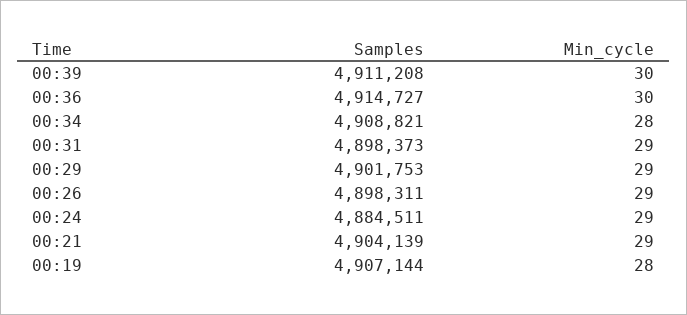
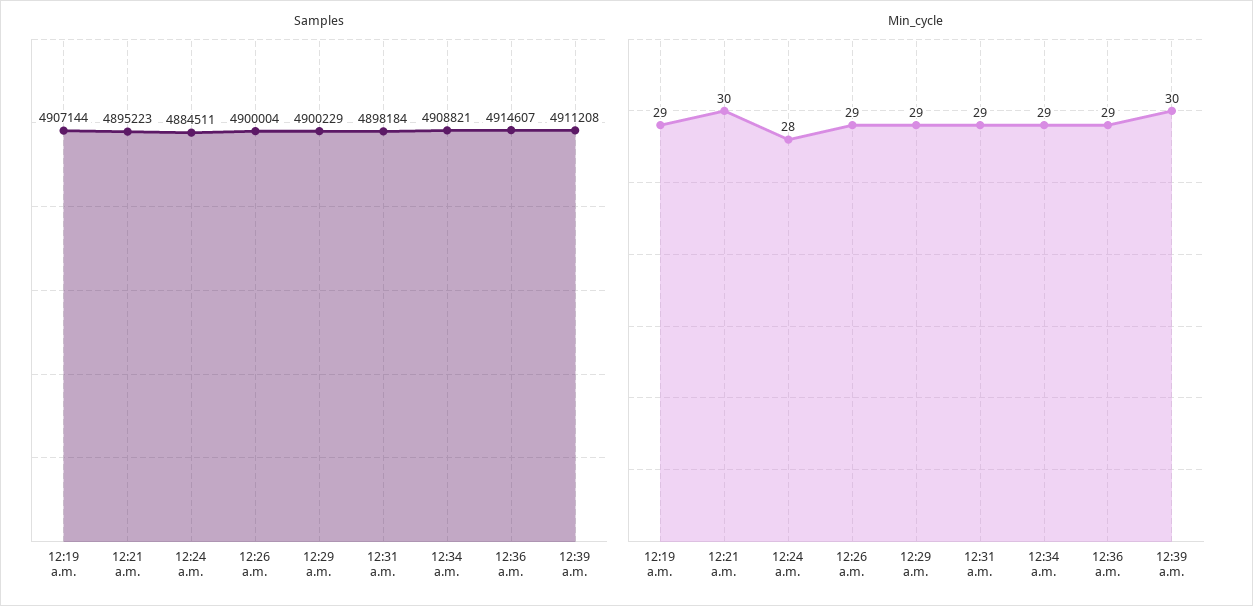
  {
    "Samples": {
      "00:39": 4911208,
-     "00:36": 4914727,
+     "00:36": 4914607,
      "00:34": 4908821,
-     "00:31": 4898373,
+     "00:31": 4898184,
-     "00:29": 4901753,
+     "00:29": 4900229,
-     "00:26": 4898311,
+     "00:26": 4900004,
      "00:24": 4884511,
-     "00:21": 4904139,
+     "00:21": 4895223,
      "00:19": 4907144
    },
    "Min_cycle": {
      "00:39": 30,
-     "00:36": 30,
+     "00:36": 29,
-     "00:34": 28,
+     "00:34": 29,
      "00:31": 29,
      "00:29": 29,
      "00:26": 29,
-     "00:24": 29,
+     "00:24": 28,
-     "00:21": 29,
+     "00:21": 30,
-     "00:19": 28
+     "00:19": 29
    }
  }

